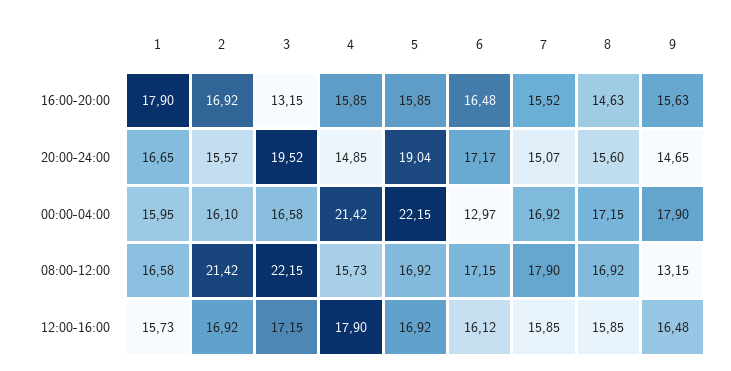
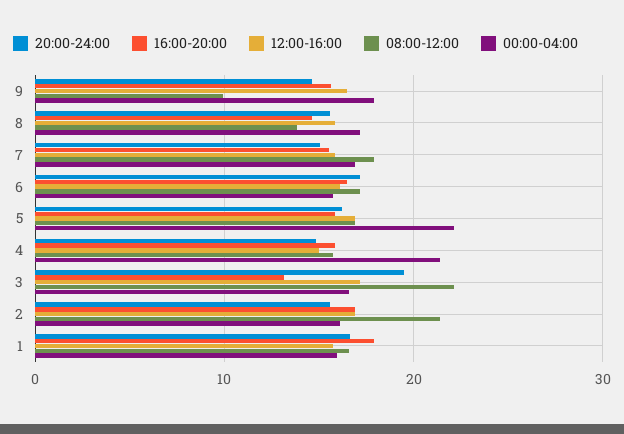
  {
    "16:00-20:00": {
      "1": 17.9,
      "2": 16.92,
      "3": 13.15,
      "4": 15.85,
      "5": 15.85,
      "6": 16.48,
      "7": 15.52,
      "8": 14.63,
      "9": 15.63
    },
    "20:00-24:00": {
      "1": 16.65,
      "2": 15.57,
      "3": 19.52,
      "4": 14.85,
-     "5": 19.04,
+     "5": 16,
      "6": 17.17,
      "7": 15.07,
      "8": 15.6,
      "9": 14.65
    },
    "00:00-04:00": {
      "1": 15.95,
      "2": 16.1,
      "3": 16.58,
      "4": 21.42,
      "5": 22.15,
-     "6": 12.97,
+     "6": 16,
      "7": 16.92,
      "8": 17.15,
      "9": 17.9
    },
    "08:00-12:00": {
      "1": 16.58,
      "2": 21.42,
      "3": 22.15,
      "4": 15.73,
      "5": 16.92,
      "6": 17.15,
      "7": 17.9,
-     "8": 16.92,
+     "8": 14,
-     "9": 13.15
+     "9": 10
    },
    "12:00-16:00": {
      "1": 15.73,
      "2": 16.92,
      "3": 17.15,
-     "4": 17.9,
+     "4": 15,
      "5": 16.92,
      "6": 16.12,
      "7": 15.85,
      "8": 15.85,
      "9": 16.48
    }
  }

